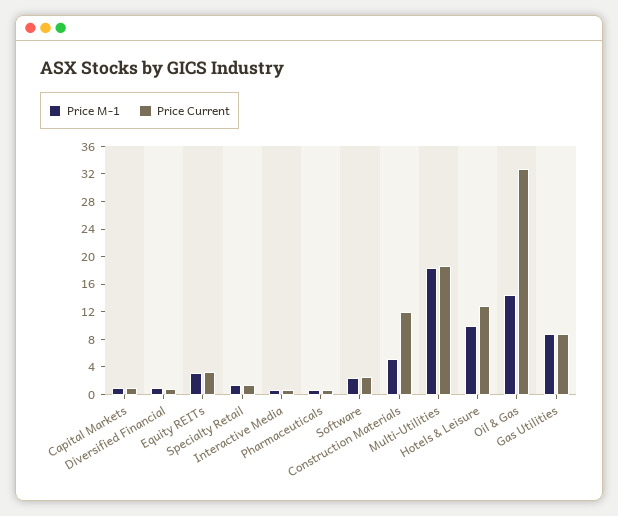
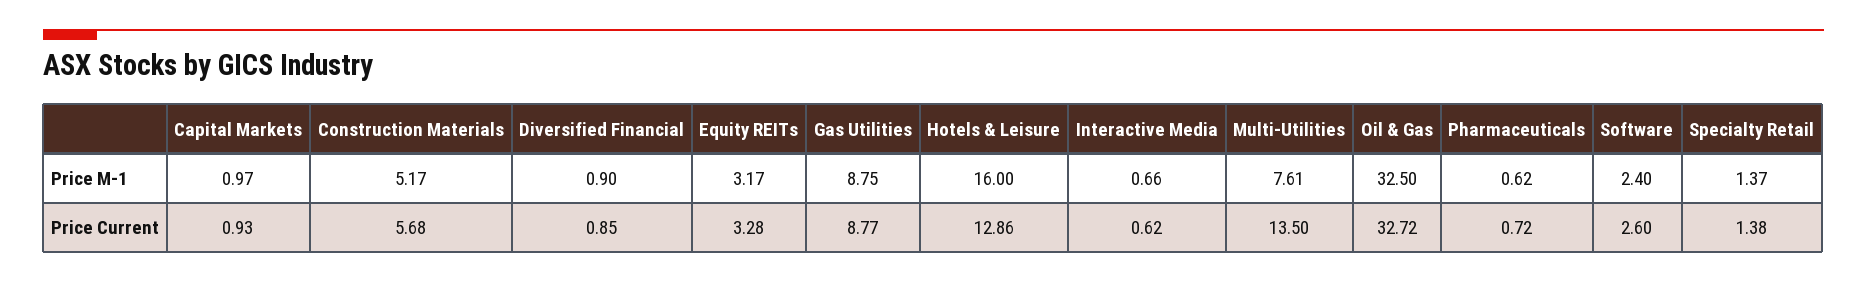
  {
    "Price M-1": {
      "Capital Markets": 0.97,
      "Diversified Financial": 0.9,
      "Equity REITs": 3.17,
      "Specialty Retail": 1.37,
      "Interactive Media": 0.66,
      "Pharmaceuticals": 0.62,
      "Software": 2.4,
      "Construction Materials": 5.17,
-     "Multi-Utilities": 18,
+     "Multi-Utilities": 7.61,
-     "Hotels & Leisure": 10,
+     "Hotels & Leisure": 16,
-     "Oil & Gas": 14,
+     "Oil & Gas": 32.5,
      "Gas Utilities": 8.75
    },
    "Price Current": {
      "Capital Markets": 0.93,
      "Diversified Financial": 0.85,
      "Equity REITs": 3.28,
      "Specialty Retail": 1.38,
      "Interactive Media": 0.62,
      "Pharmaceuticals": 0.72,
      "Software": 2.6,
-     "Construction Materials": 12,
+     "Construction Materials": 5.68,
-     "Multi-Utilities": 18,
+     "Multi-Utilities": 13.5,
      "Hotels & Leisure": 12.86,
      "Oil & Gas": 32.72,
      "Gas Utilities": 8.77
    }
  }

